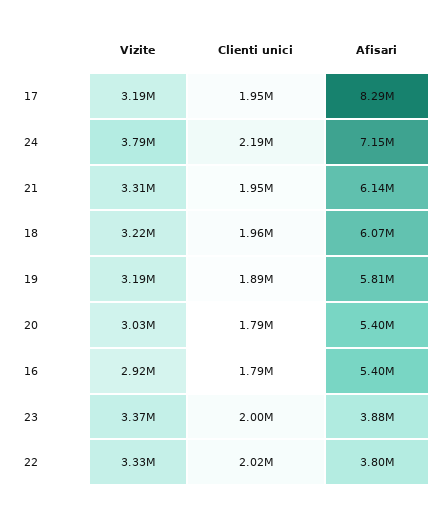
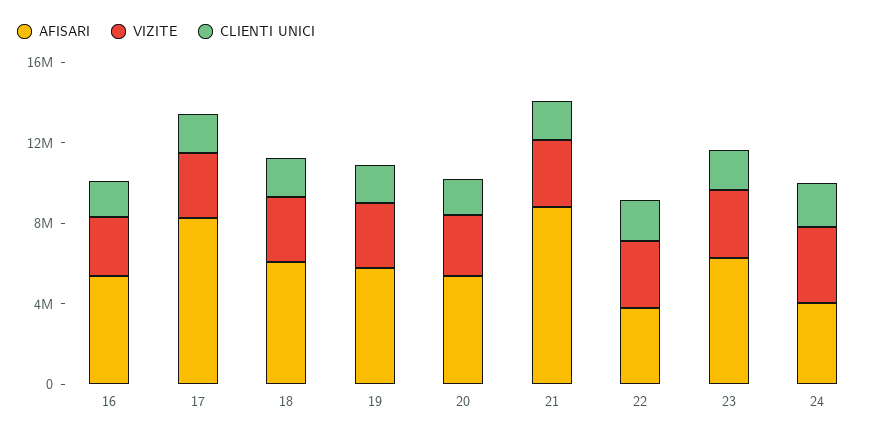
  {
    "Vizite": {
      "17": 3190000,
      "24": 3790000,
      "21": 3310000,
      "18": 3220000,
      "19": 3190000,
      "20": 3030000,
      "16": 2920000,
      "23": 3370000,
      "22": 3330000
    },
    "Clienti unici": {
      "17": 1950000,
      "24": 2190000,
      "21": 1950000,
      "18": 1960000,
      "19": 1890000,
      "20": 1790000,
      "16": 1790000,
      "23": 2000000,
      "22": 2020000
    },
    "Afisari": {
      "17": 8290000,
-     "24": 7150000,
+     "24": 4000000,
-     "21": 6140000,
+     "21": 9000000,
      "18": 6070000,
      "19": 5810000,
      "20": 5400000,
      "16": 5400000,
-     "23": 3880000,
+     "23": 6000000,
      "22": 3800000
    }
  }

